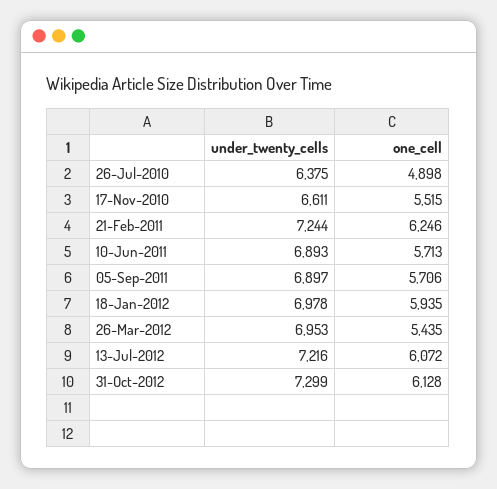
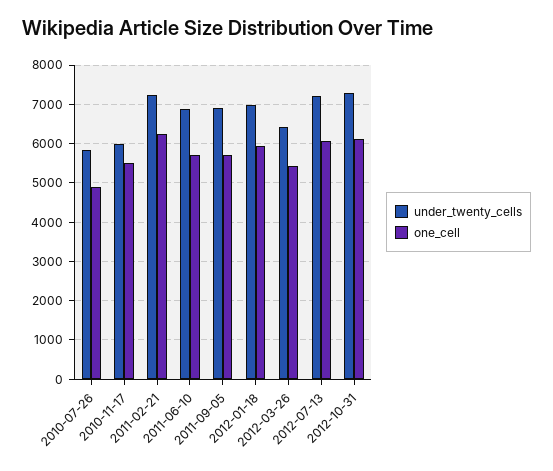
  {
    "under_twenty_cells": {
-     "26-Jul-2010": 6375,
+     "26-Jul-2010": 5800,
-     "17-Nov-2010": 6611,
+     "17-Nov-2010": 6000,
      "21-Feb-2011": 7244,
      "10-Jun-2011": 6893,
      "05-Sep-2011": 6897,
      "18-Jan-2012": 6978,
-     "26-Mar-2012": 6953,
+     "26-Mar-2012": 6400,
      "13-Jul-2012": 7216,
      "31-Oct-2012": 7299
    },
    "one_cell": {
      "26-Jul-2010": 4898,
      "17-Nov-2010": 5515,
      "21-Feb-2011": 6246,
      "10-Jun-2011": 5713,
      "05-Sep-2011": 5706,
      "18-Jan-2012": 5935,
      "26-Mar-2012": 5435,
      "13-Jul-2012": 6072,
      "31-Oct-2012": 6128
    }
  }

